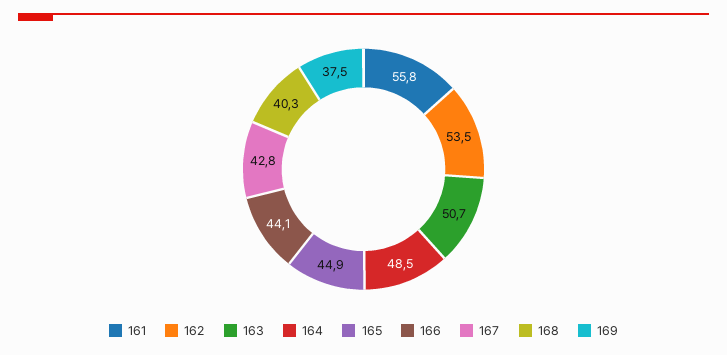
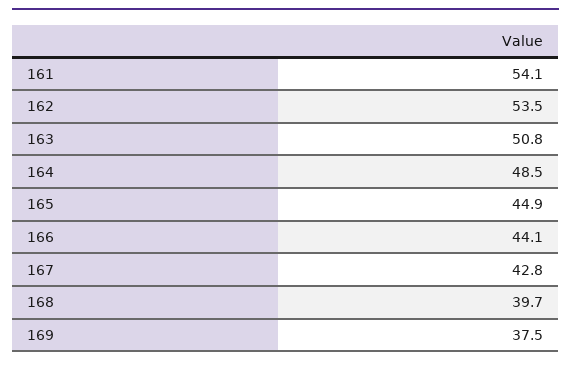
  {
-   "161": 55.8,
+   "161": 54.1,
    "162": 53.5,
-   "163": 50.7,
+   "163": 50.8,
    "164": 48.5,
    "165": 44.9,
    "166": 44.1,
    "167": 42.8,
-   "168": 40.3,
+   "168": 39.7,
    "169": 37.5
  }

